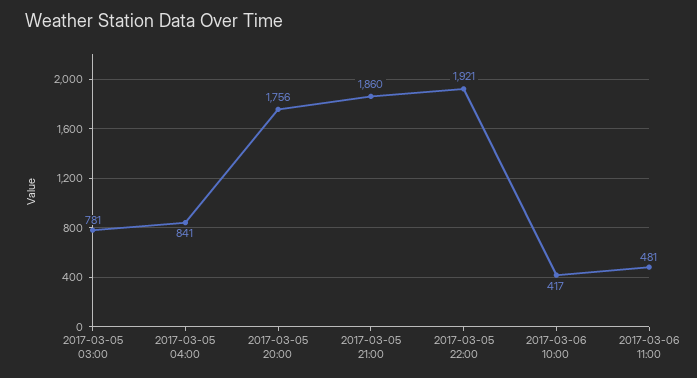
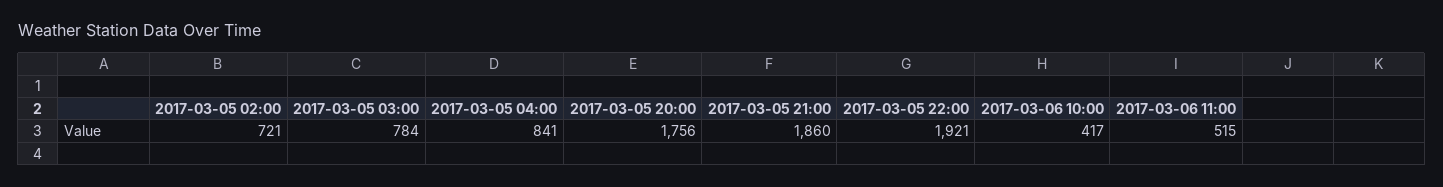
  {
-   "2017-03-05 03:00": 781,
+   "2017-03-05 03:00": 784,
    "2017-03-05 04:00": 841,
    "2017-03-05 20:00": 1756,
    "2017-03-05 21:00": 1860,
    "2017-03-05 22:00": 1921,
    "2017-03-06 10:00": 417,
-   "2017-03-06 11:00": 481
+   "2017-03-06 11:00": 515,
+   "2017-03-05 02:00": 721
  }

